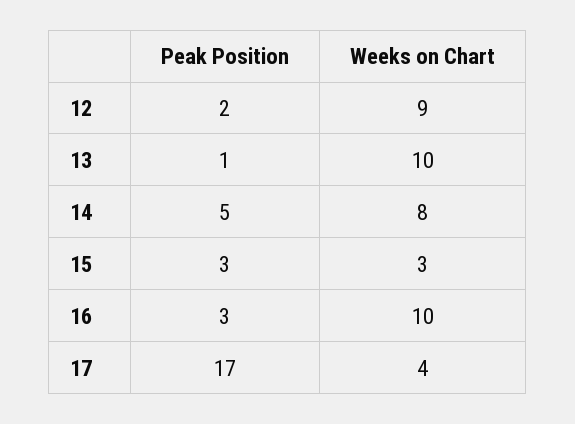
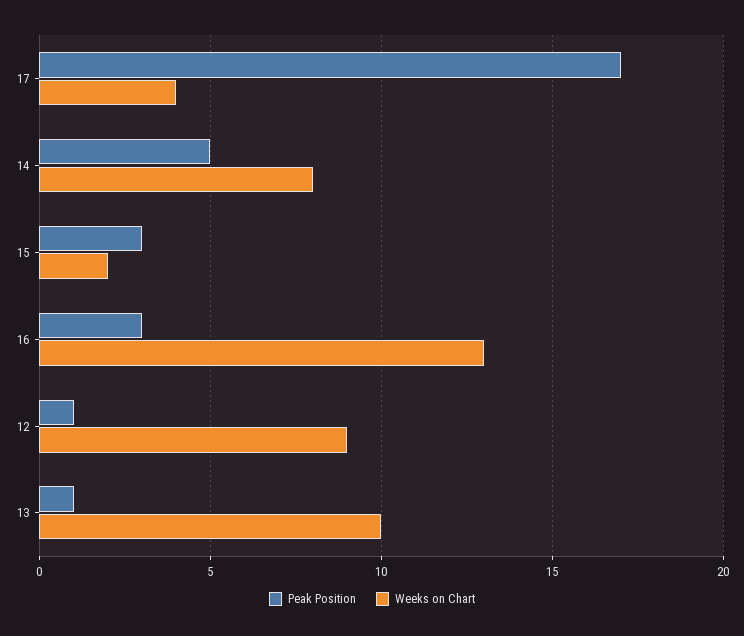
  {
    "Peak Position": {
-     "12": 2,
+     "12": 1,
      "13": 1,
      "14": 5,
      "15": 3,
      "16": 3,
      "17": 17
    },
    "Weeks on Chart": {
      "12": 9,
      "13": 10,
      "14": 8,
-     "15": 3,
+     "15": 2,
-     "16": 10,
+     "16": 13,
      "17": 4
    }
  }

